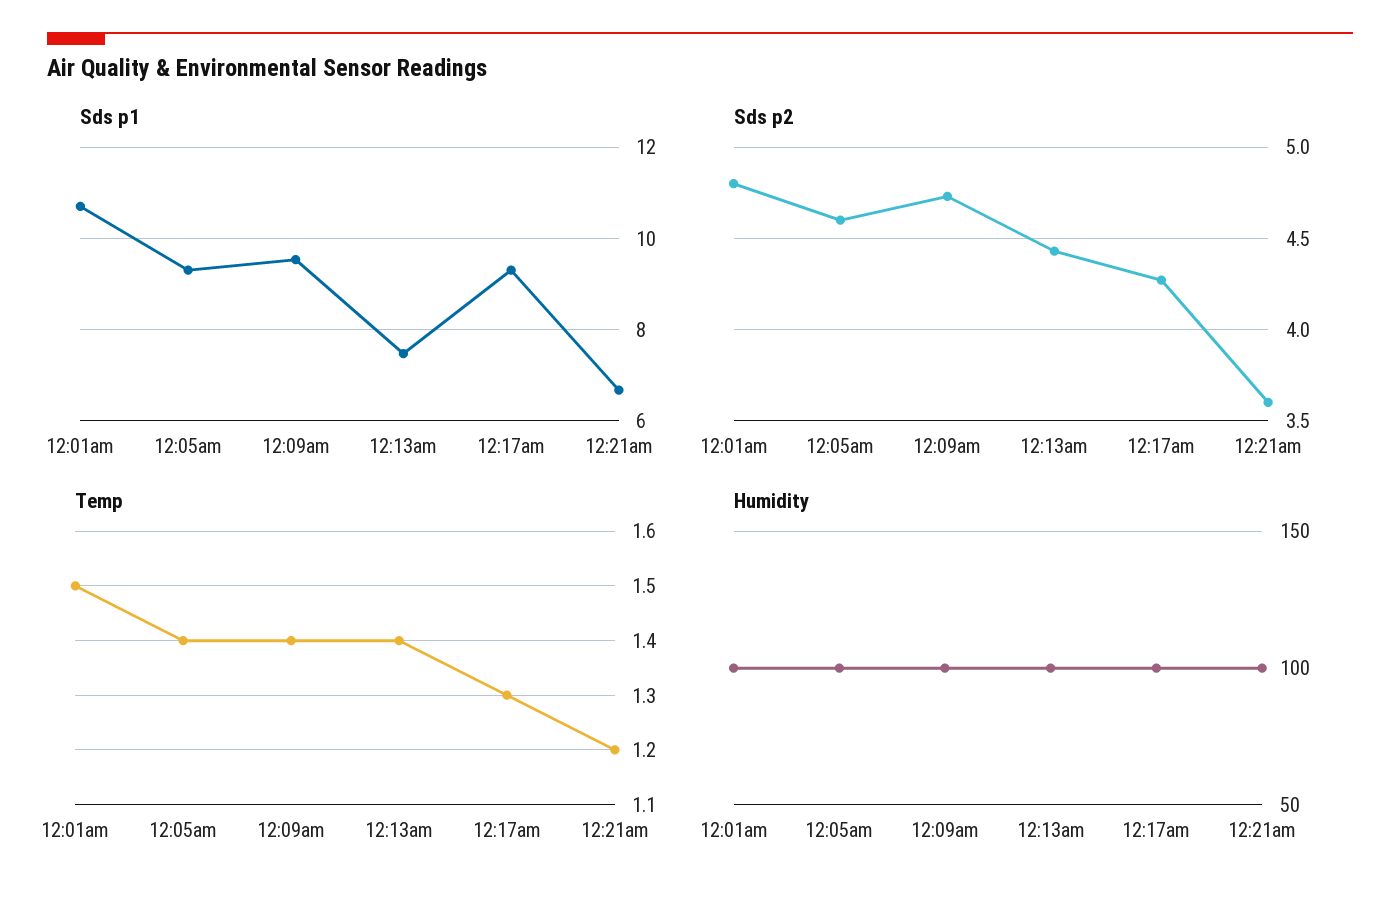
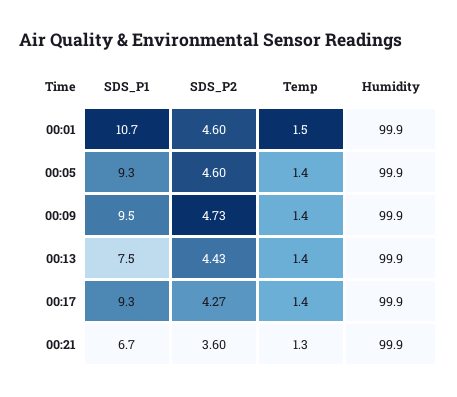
  {
    "Sds p1": {
      "12:01am": 10.7,
      "12:05am": 9.3,
      "12:09am": 9.5,
      "12:13am": 7.5,
      "12:17am": 9.3,
      "12:21am": 6.7
    },
    "Sds p2": {
-     "12:01am": 4.8,
+     "12:01am": 4.6,
      "12:05am": 4.6,
      "12:09am": 4.73,
      "12:13am": 4.43,
      "12:17am": 4.27,
      "12:21am": 3.6
    },
    "Temp": {
      "12:01am": 1.5,
      "12:05am": 1.4,
      "12:09am": 1.4,
      "12:13am": 1.4,
-     "12:17am": 1.3,
+     "12:17am": 1.4,
-     "12:21am": 1.2
+     "12:21am": 1.3
    },
    "Humidity": {
      "12:01am": 99.9,
      "12:05am": 99.9,
      "12:09am": 99.9,
      "12:13am": 99.9,
      "12:17am": 99.9,
      "12:21am": 99.9
    }
  }

